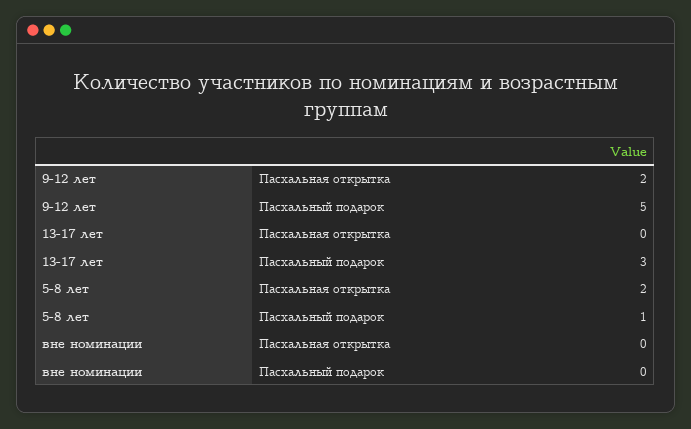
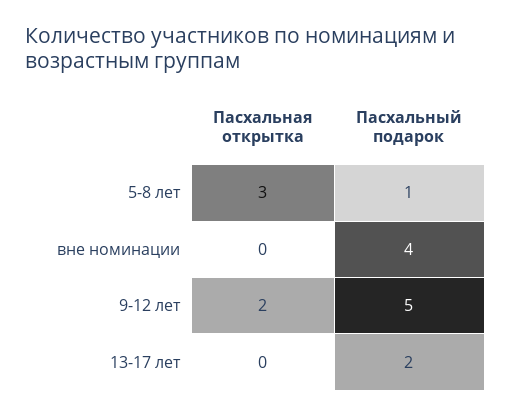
  {
    "9-12 лет": {
      "Пасхальная открытка": 2,
      "Пасхальный подарок": 5
    },
    "13-17 лет": {
      "Пасхальная открытка": 0,
-     "Пасхальный подарок": 3
+     "Пасхальный подарок": 2
    },
    "5-8 лет": {
-     "Пасхальная открытка": 2,
+     "Пасхальная открытка": 3,
      "Пасхальный подарок": 1
    },
    "вне номинации": {
      "Пасхальная открытка": 0,
-     "Пасхальный подарок": 0
+     "Пасхальный подарок": 4
    }
  }

